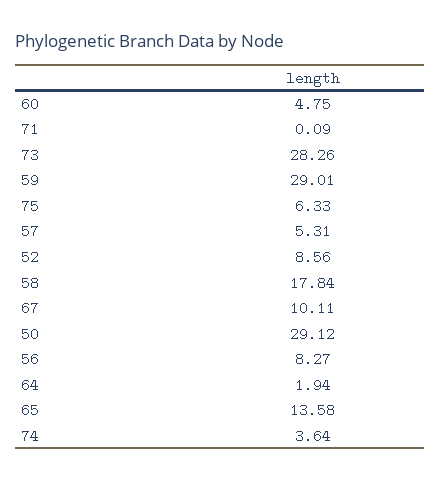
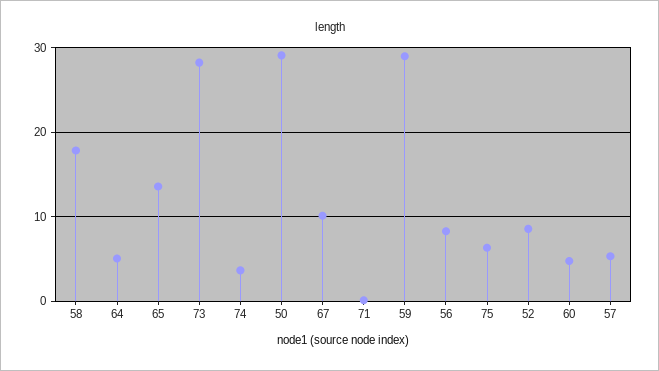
  {
    "60": 4.75,
    "71": 0.09,
    "73": 28.26,
    "59": 29.01,
    "75": 6.33,
    "57": 5.31,
    "52": 8.56,
    "58": 17.84,
    "67": 10.11,
    "50": 29.12,
    "56": 8.27,
-   "64": 1.94,
+   "64": 5,
    "65": 13.58,
    "74": 3.64
  }

